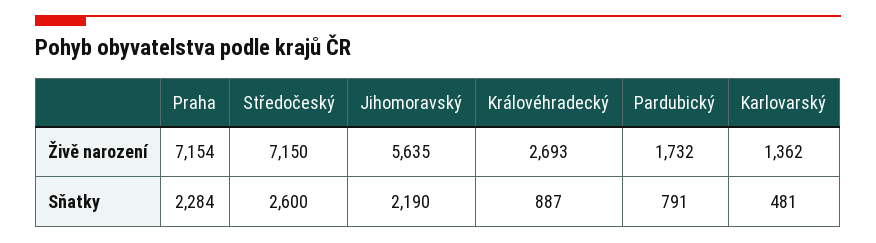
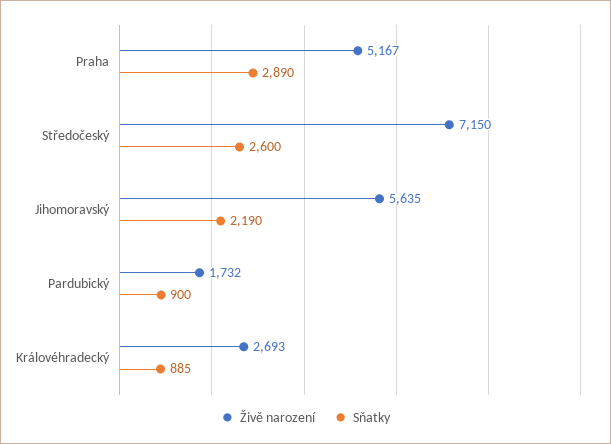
  {
    "Živě narození": {
-     "Praha": 7154,
+     "Praha": 5167,
      "Středočeský": 7150,
      "Jihomoravský": 5635,
      "Královéhradecký": 2693,
-     "Pardubický": 1732,
+     "Pardubický": 1732
-     "Karlovarský": 1362
    },
    "Sňatky": {
-     "Praha": 2284,
+     "Praha": 2890,
      "Středočeský": 2600,
      "Jihomoravský": 2190,
-     "Královéhradecký": 887,
+     "Královéhradecký": 885,
-     "Pardubický": 791,
+     "Pardubický": 900
-     "Karlovarský": 481
    }
  }

